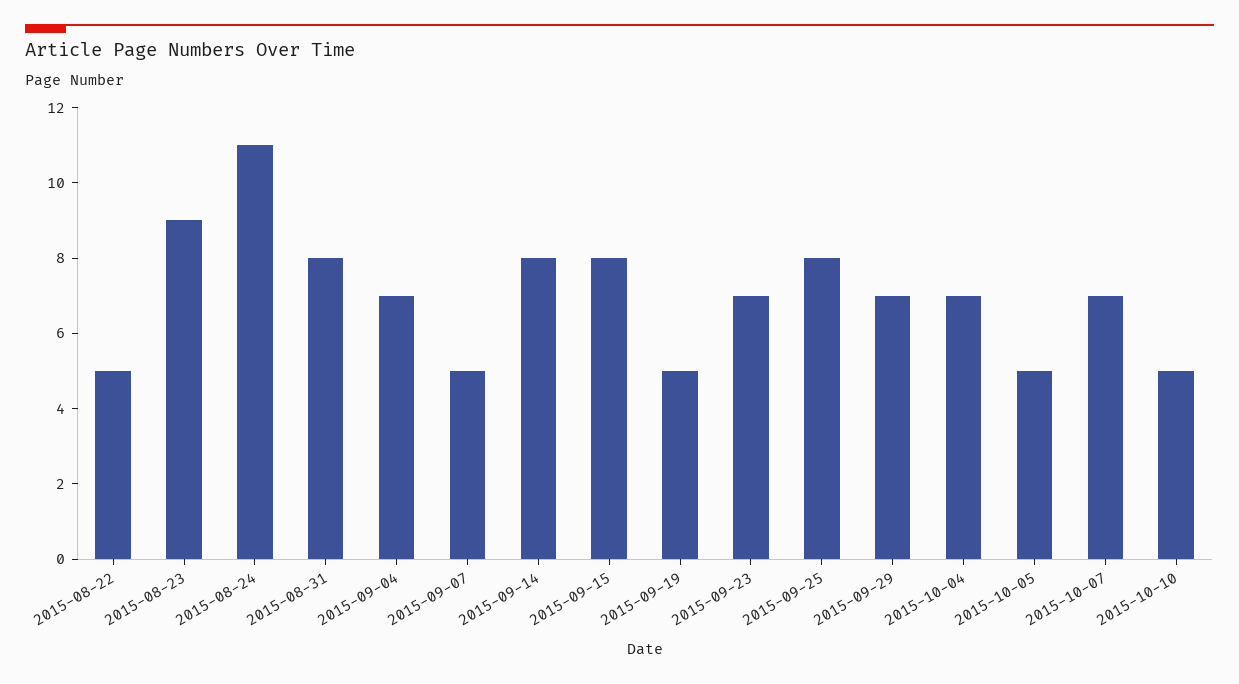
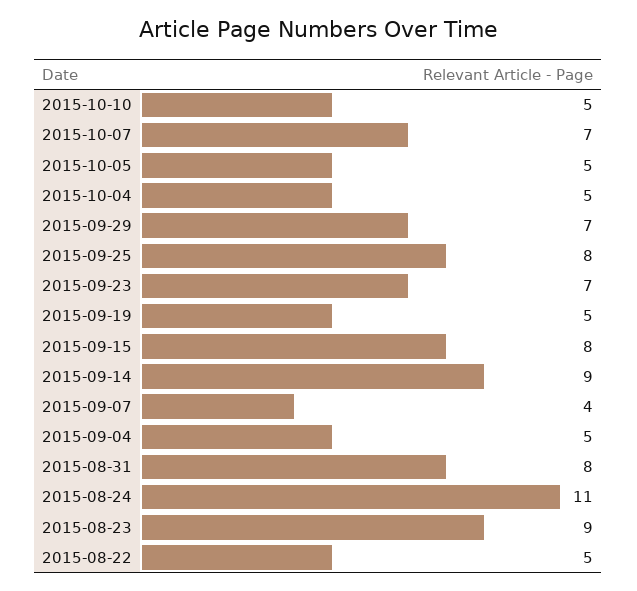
  {
    "2015-08-22": 5,
    "2015-08-23": 9,
    "2015-08-24": 11,
    "2015-08-31": 8,
-   "2015-09-04": 7,
+   "2015-09-04": 5,
-   "2015-09-07": 5,
+   "2015-09-07": 4,
-   "2015-09-14": 8,
+   "2015-09-14": 9,
    "2015-09-15": 8,
    "2015-09-19": 5,
    "2015-09-23": 7,
    "2015-09-25": 8,
    "2015-09-29": 7,
-   "2015-10-04": 7,
+   "2015-10-04": 5,
    "2015-10-05": 5,
    "2015-10-07": 7,
    "2015-10-10": 5
  }

